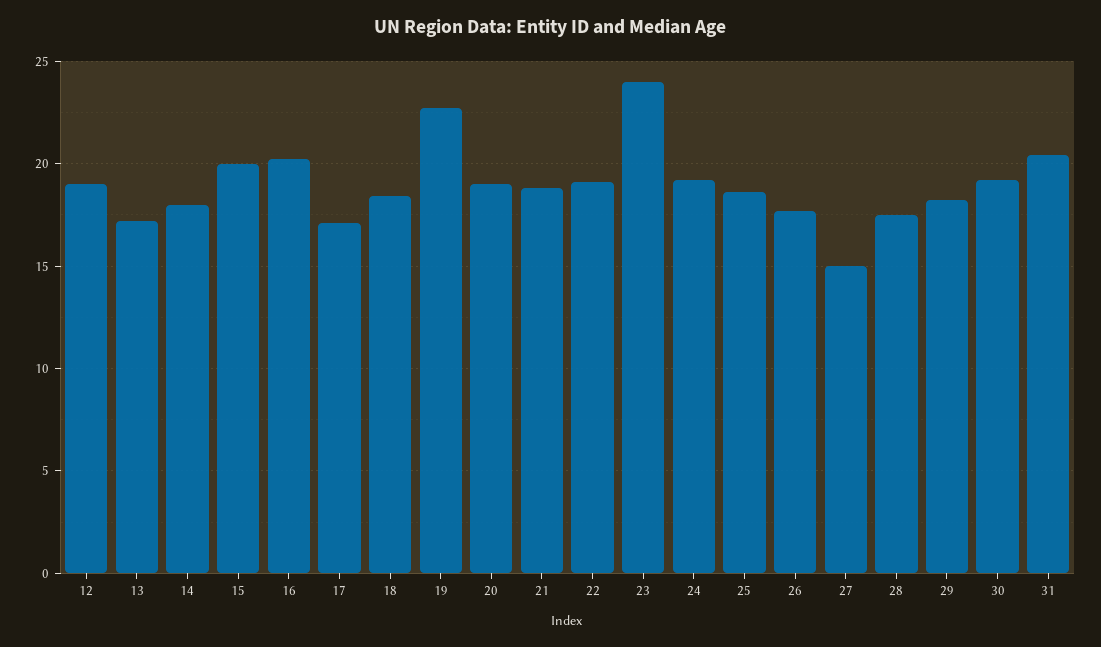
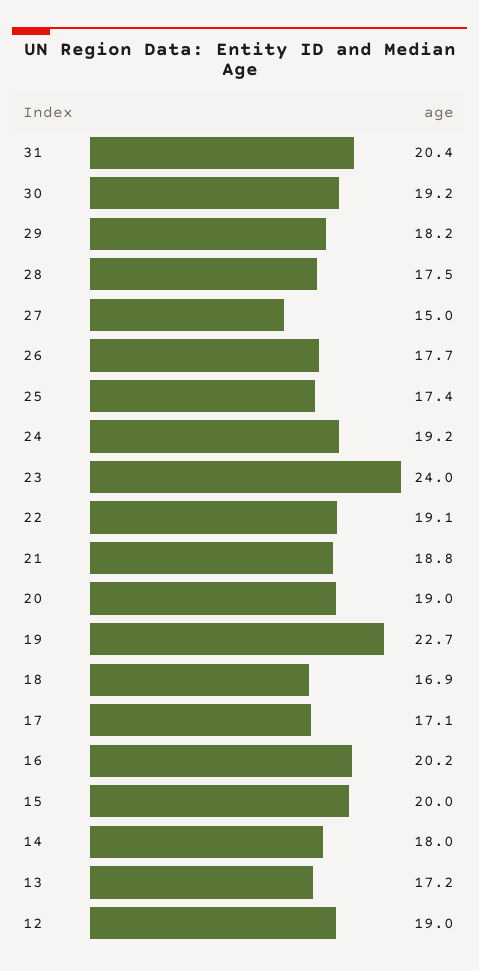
  {
    "12": 19,
    "13": 17.2,
    "14": 18,
    "15": 20,
    "16": 20.2,
    "17": 17.1,
-   "18": 18.5,
+   "18": 16.9,
    "19": 22.7,
    "20": 19,
    "21": 18.8,
    "22": 19.1,
    "23": 24,
    "24": 19.2,
-   "25": 18.5,
+   "25": 17.4,
    "26": 17.7,
    "27": 15,
    "28": 17.5,
    "29": 18.2,
    "30": 19.2,
    "31": 20.4
  }

